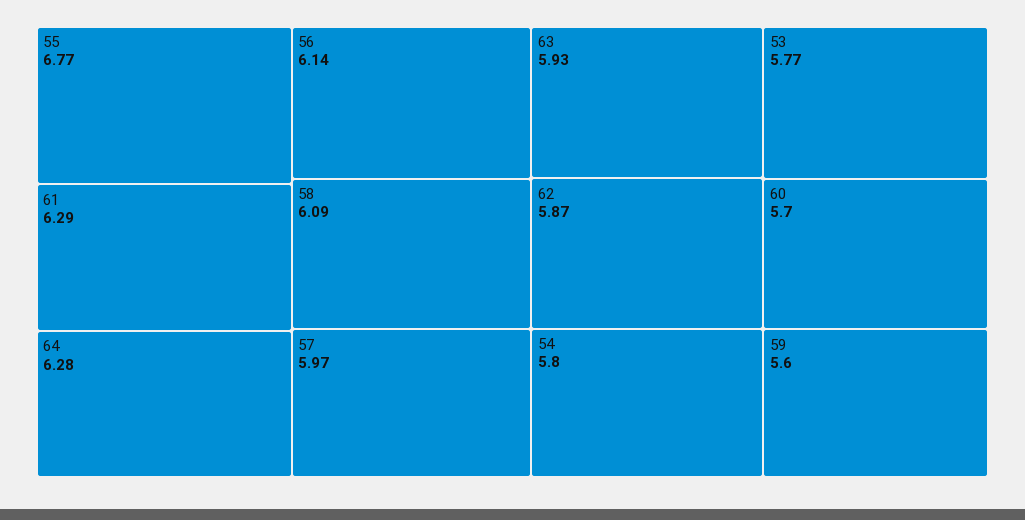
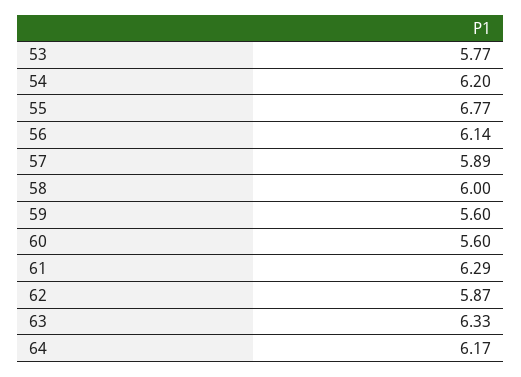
  {
    "55": 6.77,
    "61": 6.29,
-   "64": 6.28,
+   "64": 6.17,
    "56": 6.14,
-   "58": 6.09,
+   "58": 6,
-   "57": 5.97,
+   "57": 5.89,
-   "63": 5.93,
+   "63": 6.33,
    "62": 5.87,
-   "54": 5.8,
+   "54": 6.2,
    "53": 5.77,
-   "60": 5.7,
+   "60": 5.6,
    "59": 5.6
  }

